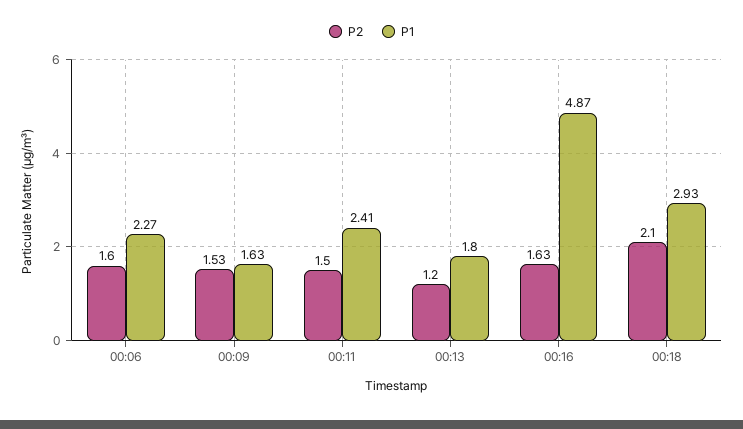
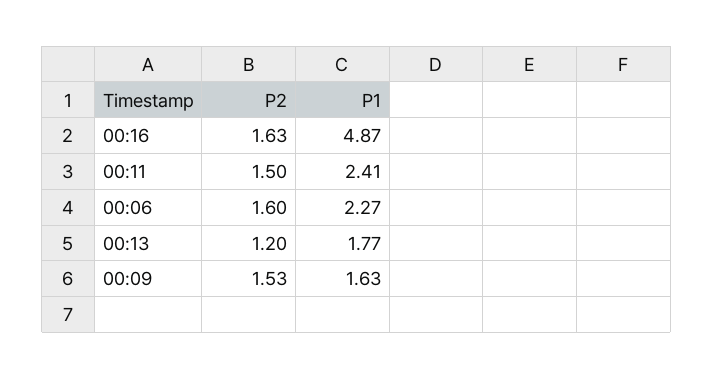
  {
    "P2": {
      "00:06": 1.6,
      "00:09": 1.53,
      "00:11": 1.5,
      "00:13": 1.2,
-     "00:16": 1.63,
+     "00:16": 1.63
-     "00:18": 2.1
    },
    "P1": {
      "00:06": 2.27,
      "00:09": 1.63,
      "00:11": 2.41,
-     "00:13": 1.8,
+     "00:13": 1.77,
-     "00:16": 4.87,
+     "00:16": 4.87
-     "00:18": 2.93
    }
  }

